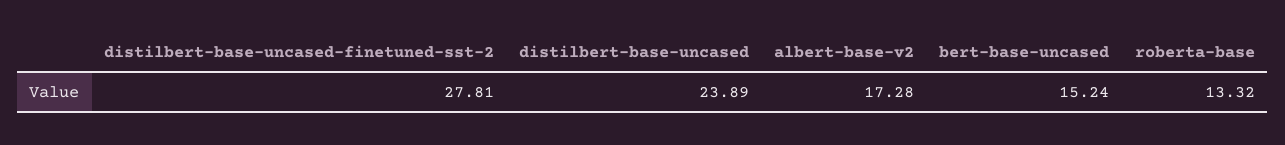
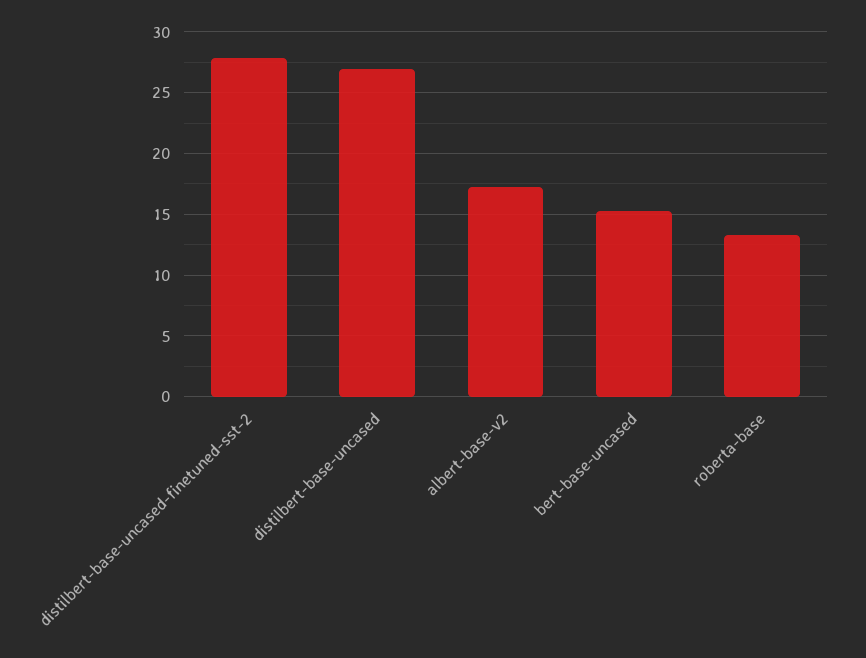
  {
    "distilbert-base-uncased-finetuned-sst-2": 27.81,
-   "distilbert-base-uncased": 23.89,
+   "distilbert-base-uncased": 27,
    "albert-base-v2": 17.28,
    "bert-base-uncased": 15.24,
    "roberta-base": 13.32
  }

